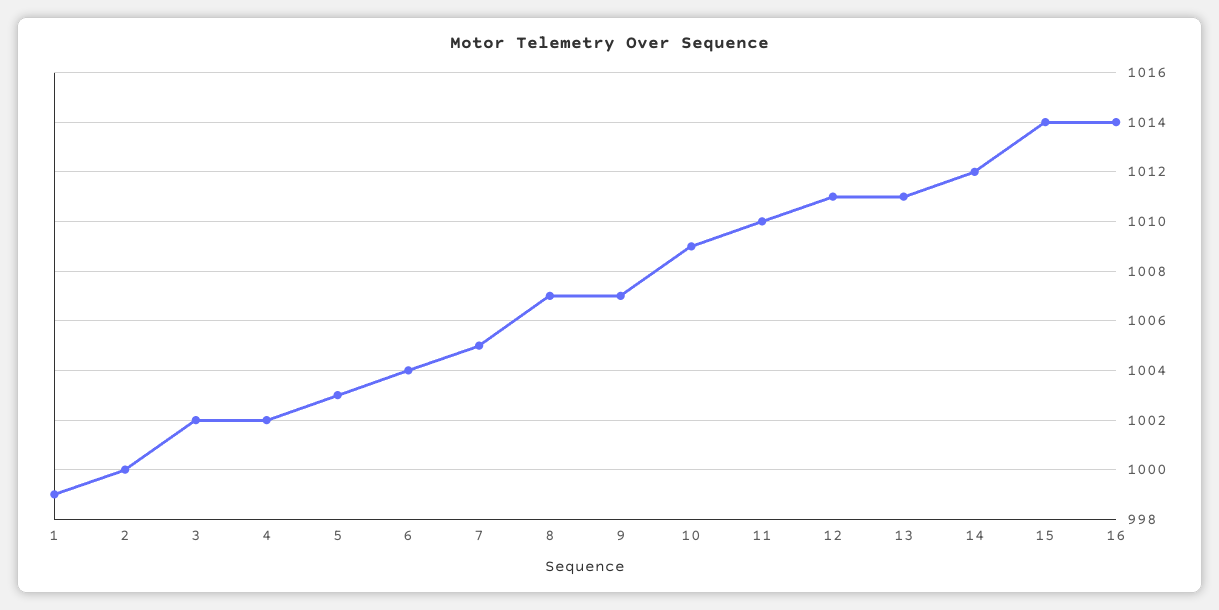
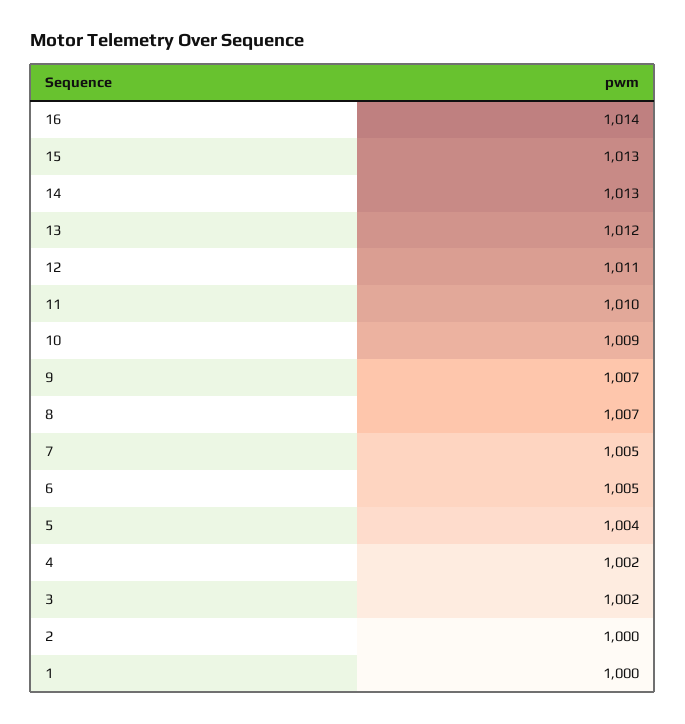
  {
-   "1": 999,
+   "1": 1000,
    "2": 1000,
    "3": 1002,
    "4": 1002,
-   "5": 1003,
+   "5": 1004,
-   "6": 1004,
+   "6": 1005,
    "7": 1005,
    "8": 1007,
    "9": 1007,
    "10": 1009,
    "11": 1010,
    "12": 1011,
-   "13": 1011,
+   "13": 1012,
-   "14": 1012,
+   "14": 1013,
-   "15": 1014,
+   "15": 1013,
    "16": 1014
  }

